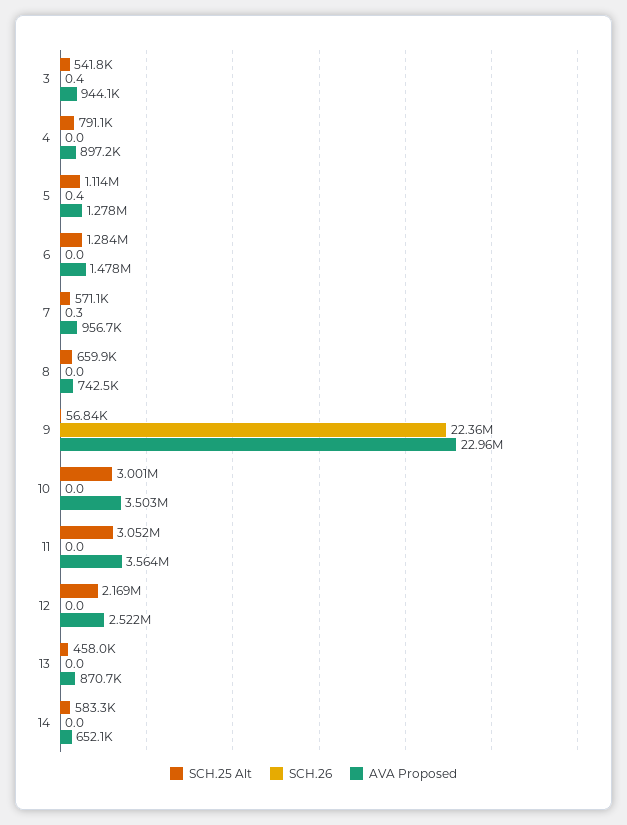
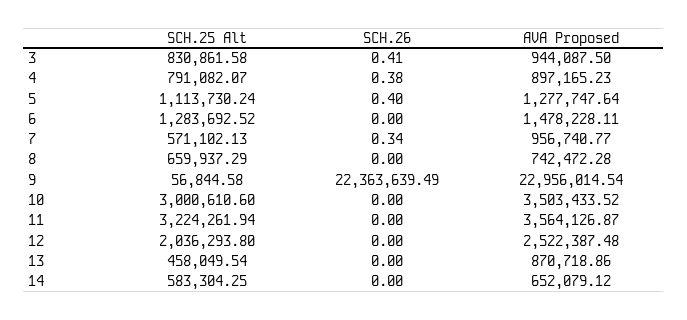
  {
    "SCH.25 Alt": {
-     "3": 541800,
+     "3": 830861.58,
      "4": 791082.07,
      "5": 1113730.24,
      "6": 1283692.52,
      "7": 571102.13,
      "8": 659937.29,
      "9": 56844.58,
      "10": 3000610.6,
-     "11": 3052000,
+     "11": 3224261.94,
-     "12": 2169000,
+     "12": 2036293.8,
      "13": 458049.54,
      "14": 583304.25
    },
    "SCH.26": {
      "3": 0.41,
-     "4": 0,
+     "4": 0.38,
      "5": 0.4,
      "6": 0,
      "7": 0.34,
      "8": 0,
      "9": 22363639.49,
      "10": 0,
      "11": 0,
      "12": 0,
      "13": 0,
      "14": 0
    },
    "AVA Proposed": {
      "3": 944087.5,
      "4": 897165.23,
      "5": 1277747.64,
      "6": 1478228.11,
      "7": 956740.77,
      "8": 742472.28,
      "9": 22956014.54,
      "10": 3503433.52,
      "11": 3564126.87,
      "12": 2522387.48,
      "13": 870718.86,
      "14": 652079.12
    }
  }

